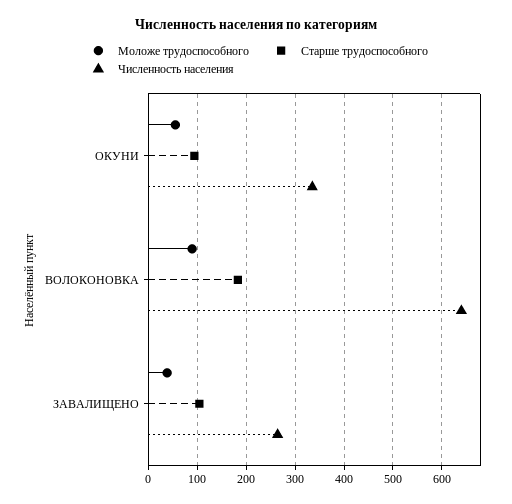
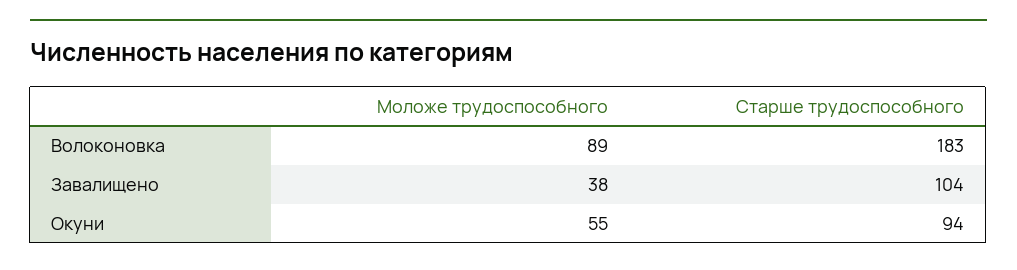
  {
    "Моложе трудоспособного": {
      "ОКУНИ": 55,
      "ВОЛОКОНОВКА": 89,
      "ЗАВАЛИЩЕНО": 38
    },
    "Старше трудоспособного": {
      "ОКУНИ": 94,
      "ВОЛОКОНОВКА": 183,
      "ЗАВАЛИЩЕНО": 104
-   },
+   }
-   "Численность населения": {
-     "ОКУНИ": 340,
-     "ВОЛОКОНОВКА": 640,
-     "ЗАВАЛИЩЕНО": 260
-   }
  }

